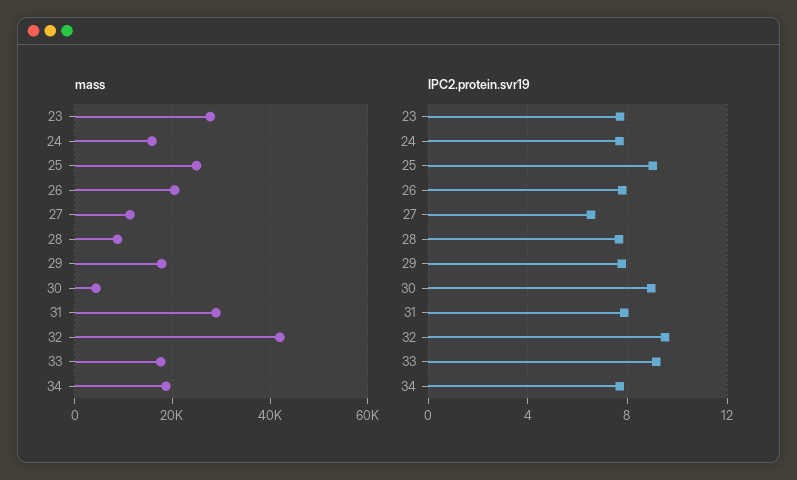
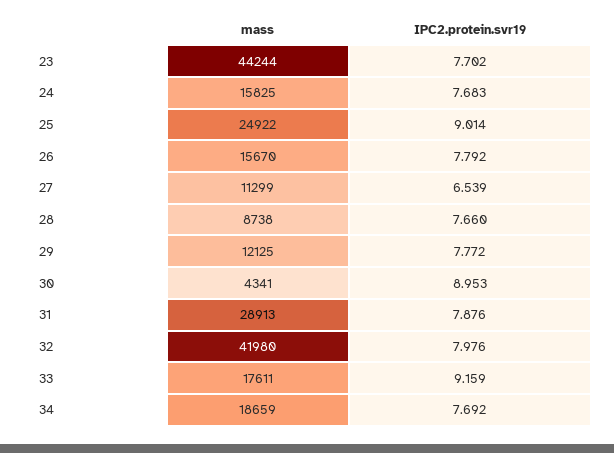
  {
    "mass": {
-     "23": 28000,
+     "23": 44244,
      "24": 15825,
      "25": 24922,
-     "26": 20000,
+     "26": 15670,
      "27": 11299,
      "28": 8738,
-     "29": 18000,
+     "29": 12125,
      "30": 4341,
      "31": 28913,
      "32": 41980,
      "33": 17611,
      "34": 18659
    },
    "IPC2.protein.svr19": {
      "23": 7.702,
      "24": 7.683,
      "25": 9.014,
      "26": 7.792,
      "27": 6.539,
      "28": 7.66,
      "29": 7.772,
      "30": 8.953,
      "31": 7.876,
-     "32": 9.5,
+     "32": 7.976,
      "33": 9.159,
      "34": 7.692
    }
  }

